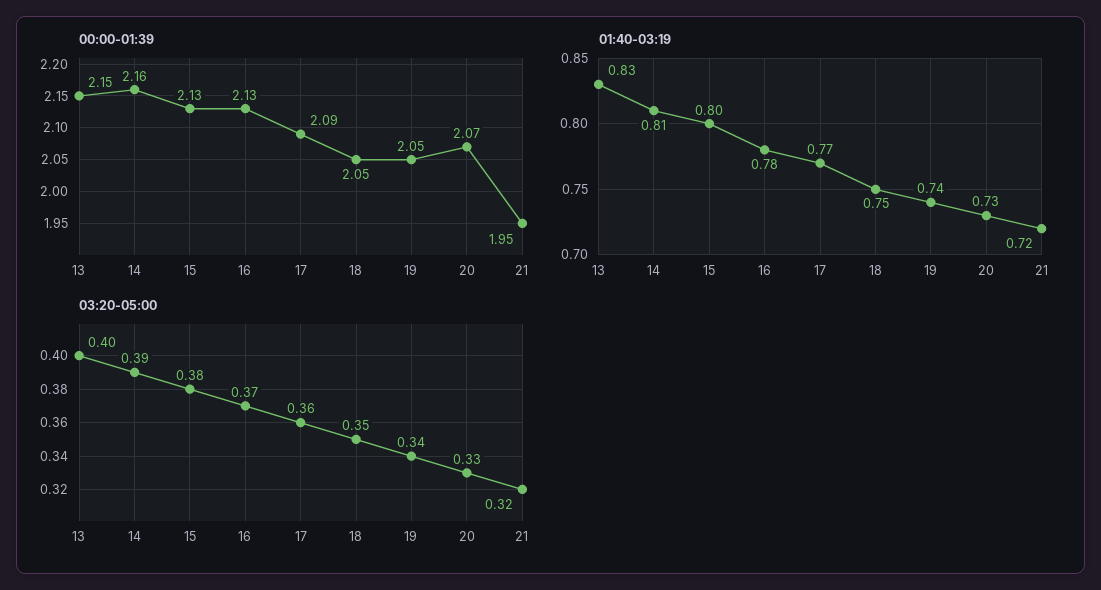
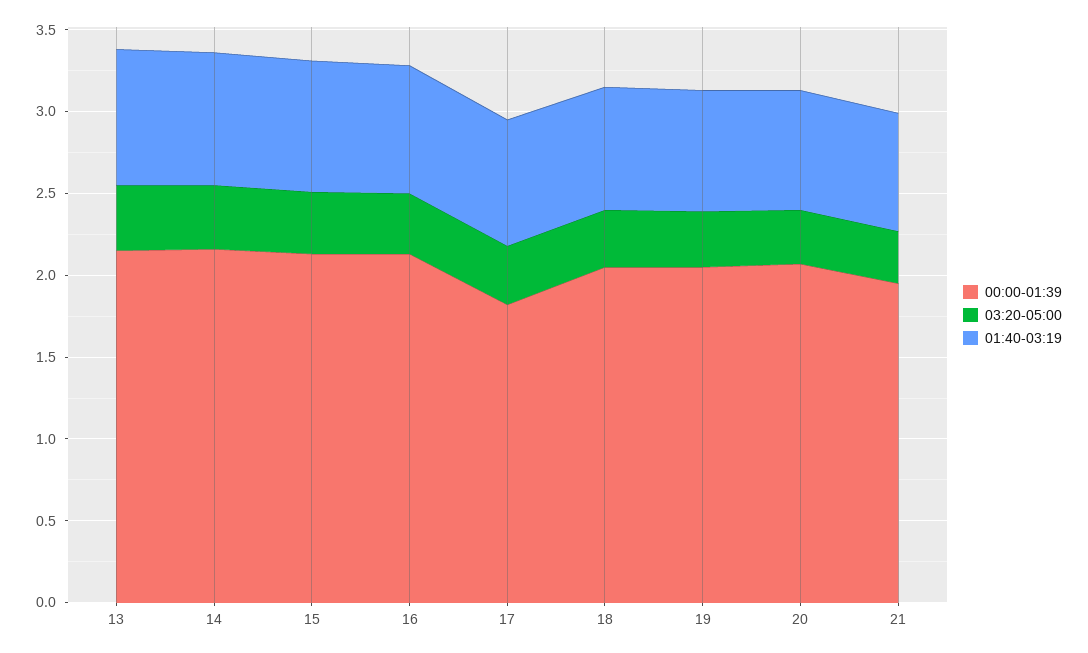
  {
    "00:00-01:39": {
      "13": 2.15,
      "14": 2.16,
      "15": 2.13,
      "16": 2.13,
-     "17": 2.09,
+     "17": 1.8,
      "18": 2.05,
      "19": 2.05,
      "20": 2.07,
      "21": 1.95
    },
    "01:40-03:19": {
      "13": 0.83,
      "14": 0.81,
      "15": 0.8,
      "16": 0.78,
      "17": 0.77,
      "18": 0.75,
      "19": 0.74,
      "20": 0.73,
      "21": 0.72
    },
    "03:20-05:00": {
      "13": 0.4,
      "14": 0.39,
      "15": 0.38,
      "16": 0.37,
      "17": 0.36,
      "18": 0.35,
      "19": 0.34,
      "20": 0.33,
      "21": 0.32
    }
  }

